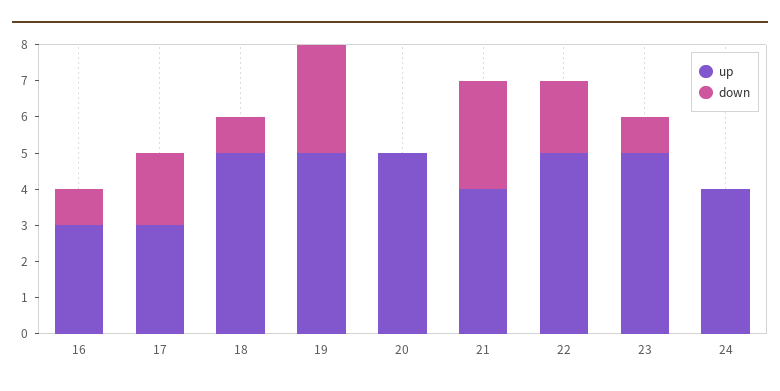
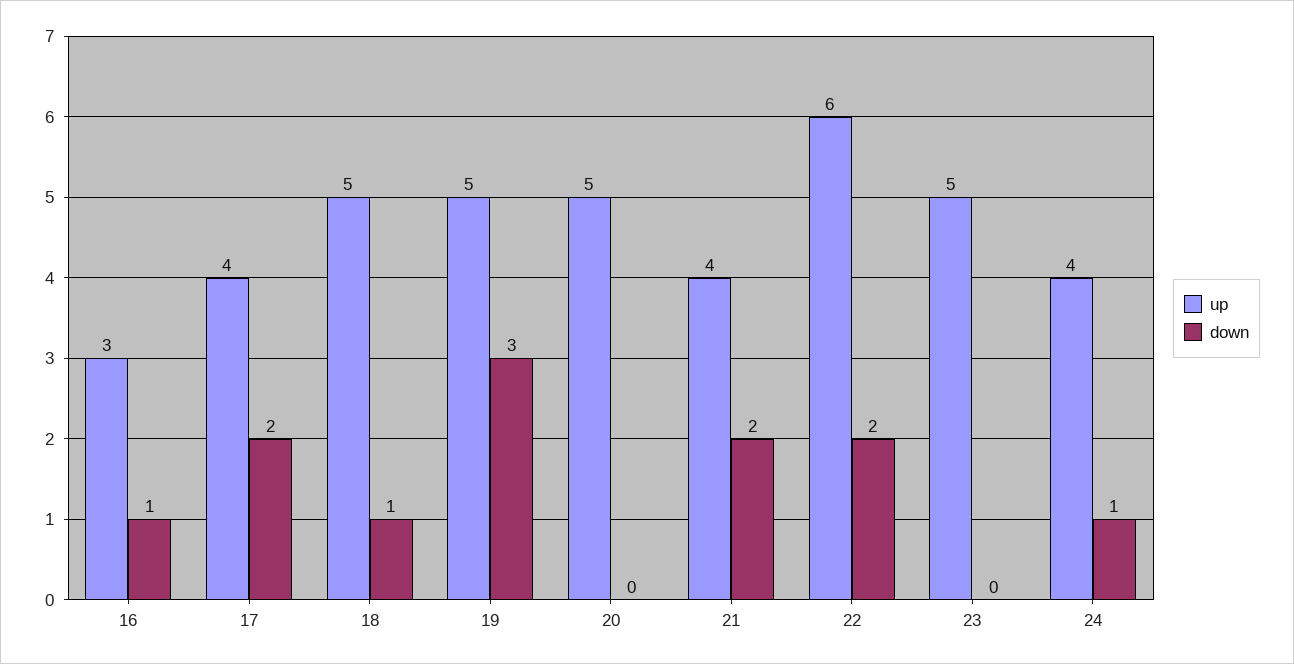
  {
    "up": {
      "16": 3,
-     "17": 3,
+     "17": 4,
      "18": 5,
      "19": 5,
      "20": 5,
      "21": 4,
-     "22": 5,
+     "22": 6,
      "23": 5,
      "24": 4
    },
    "down": {
      "16": 1,
      "17": 2,
      "18": 1,
      "19": 3,
      "20": 0,
-     "21": 3,
+     "21": 2,
      "22": 2,
-     "23": 1,
+     "23": 0,
-     "24": 0
+     "24": 1
    }
  }

